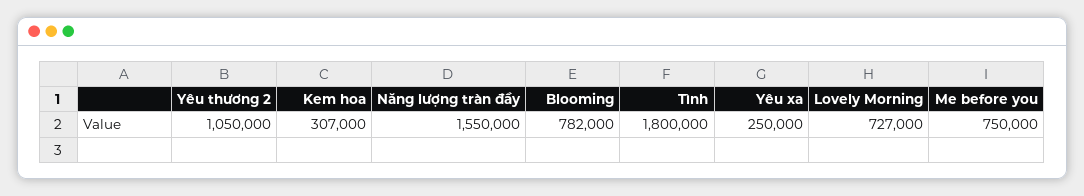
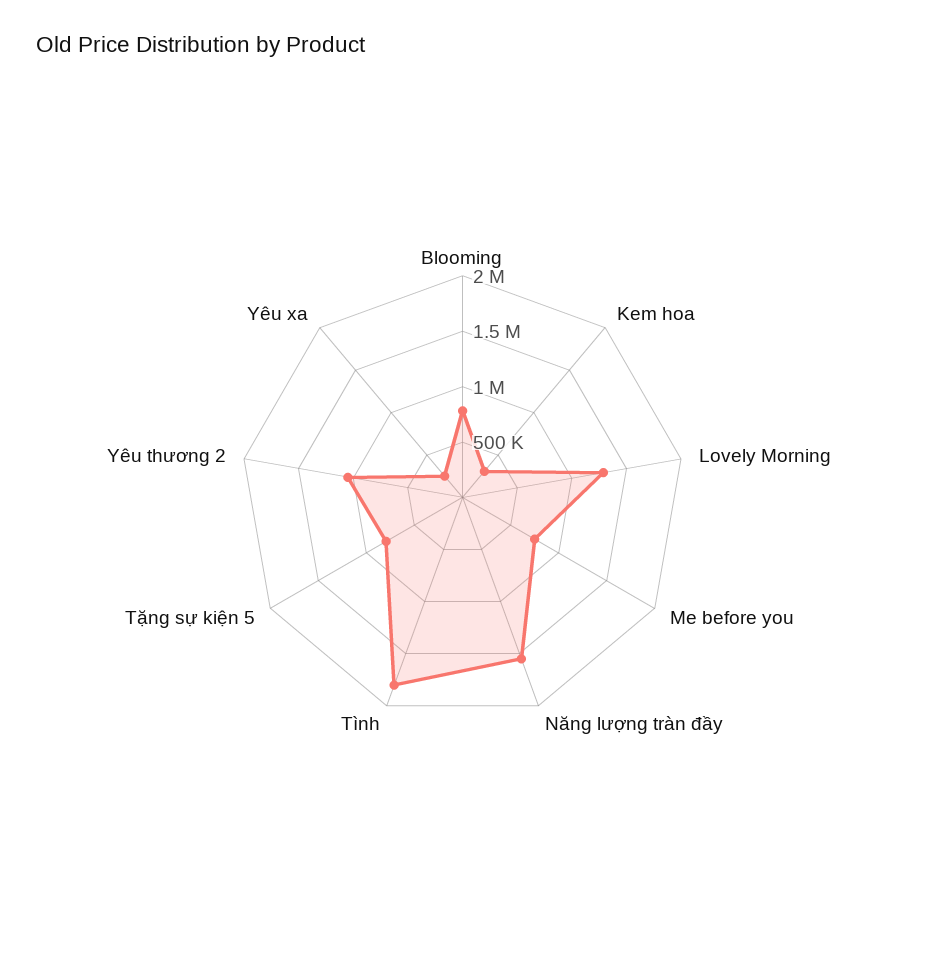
  {
    "Yêu thương 2": 1050000,
    "Kem hoa": 307000,
    "Năng lượng tràn đầy": 1550000,
    "Blooming": 782000,
    "Tình": 1800000,
    "Yêu xa": 250000,
-   "Lovely Morning": 727000,
+   "Lovely Morning": 1300000,
-   "Me before you": 750000
+   "Me before you": 750000,
+   "Tặng sự kiện 5": 800000
  }

